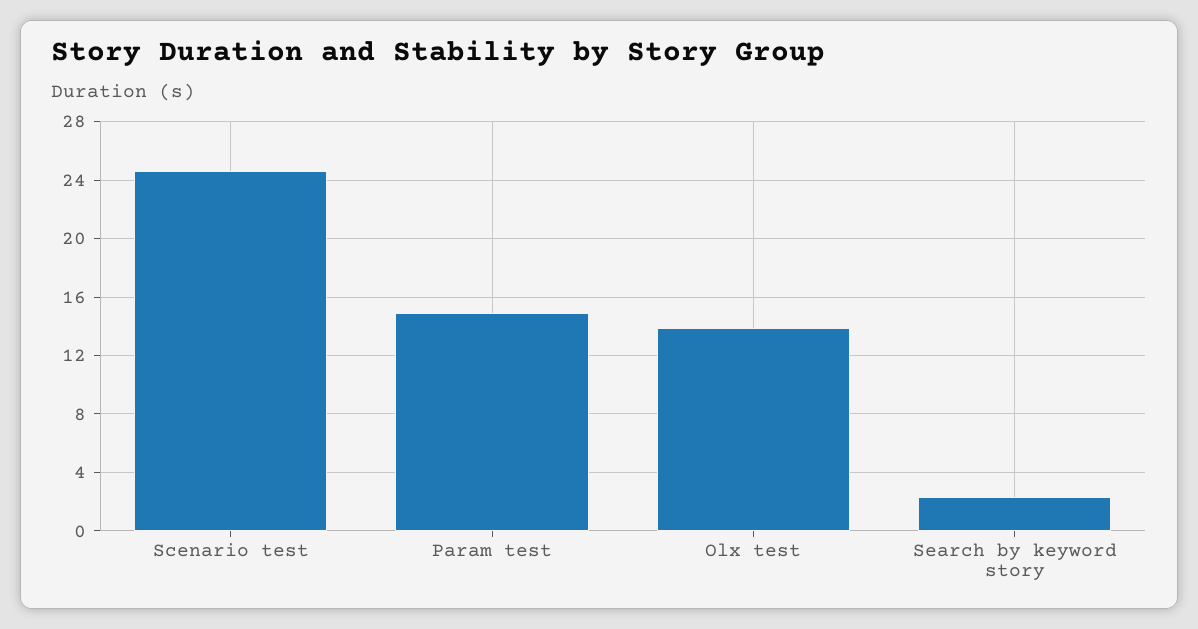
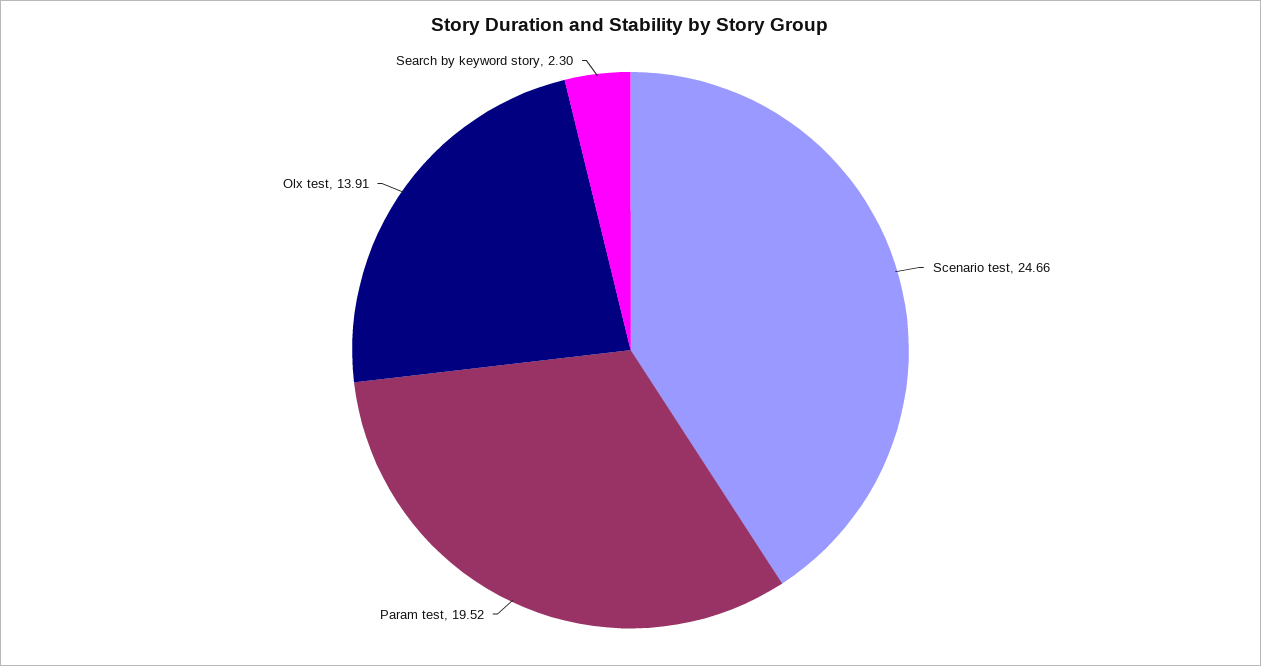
  {
    "Scenario test": 24.66,
-   "Param test": 15,
+   "Param test": 19.52,
    "Olx test": 13.91,
    "Search by keyword story": 2.3
  }

